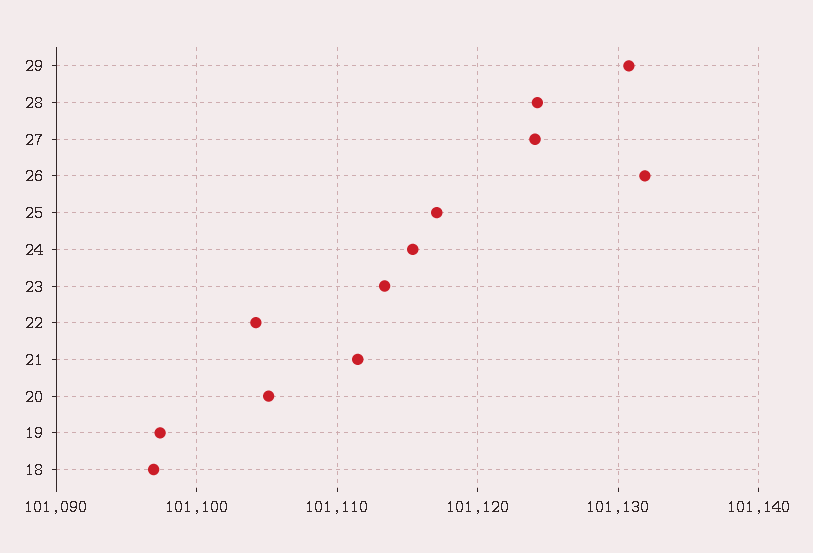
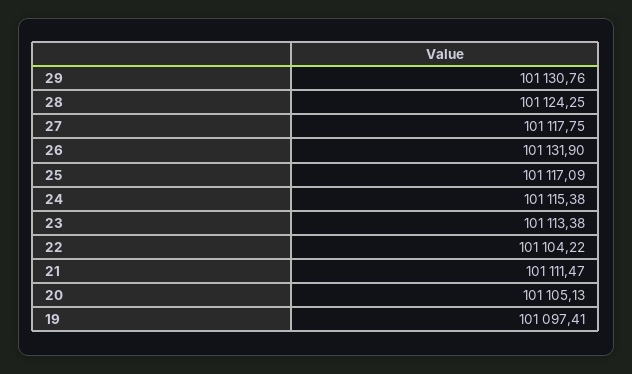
  {
    "29": 101130.76,
    "28": 101124.25,
-   "27": 101124,
+   "27": 101117.75,
    "26": 101131.9,
    "25": 101117.09,
    "24": 101115.38,
    "23": 101113.38,
    "22": 101104.22,
    "21": 101111.47,
    "20": 101105.13,
-   "19": 101097.41,
+   "19": 101097.41
-   "18": 101097
  }

